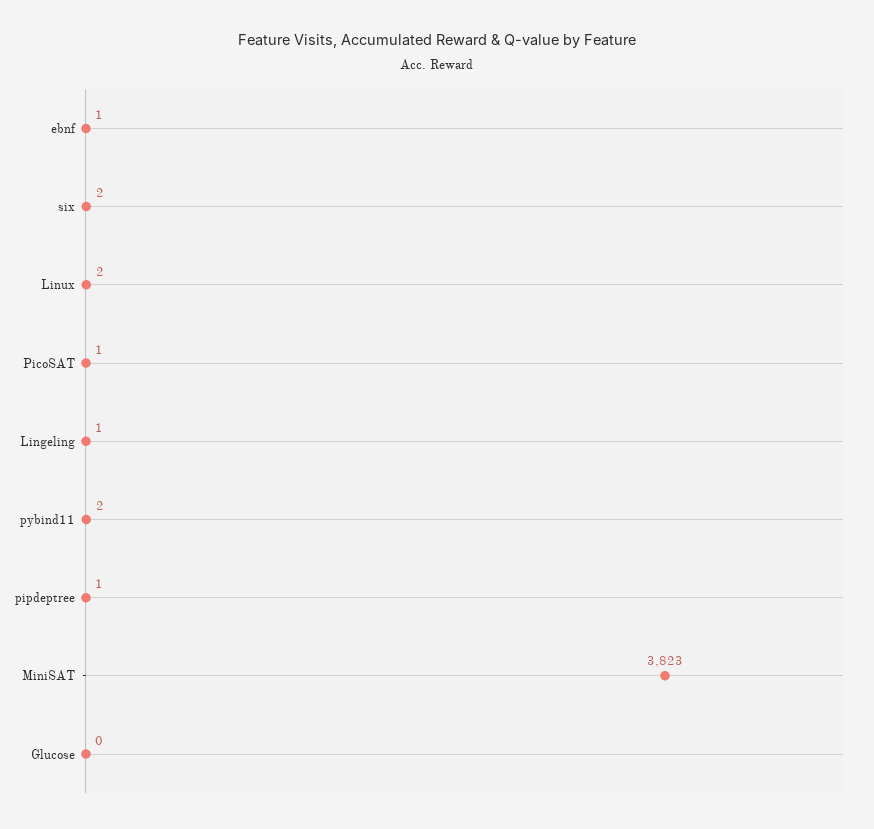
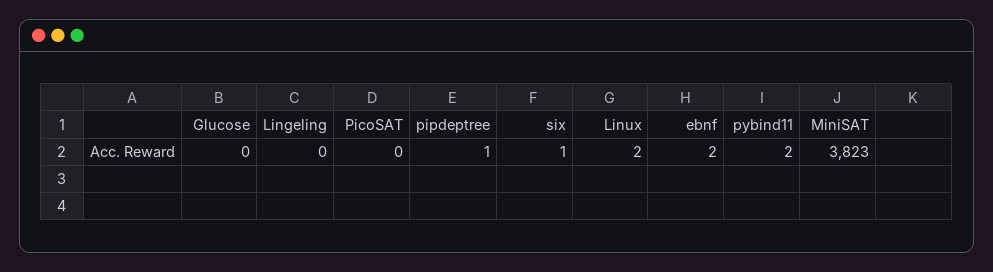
  {
-   "ebnf": 1,
+   "ebnf": 2,
-   "six": 2,
+   "six": 1,
    "Linux": 2,
-   "PicoSAT": 1,
+   "PicoSAT": 0,
-   "Lingeling": 1,
+   "Lingeling": 0,
    "pybind11": 2,
    "pipdeptree": 1,
    "MiniSAT": 3823,
    "Glucose": 0
  }

